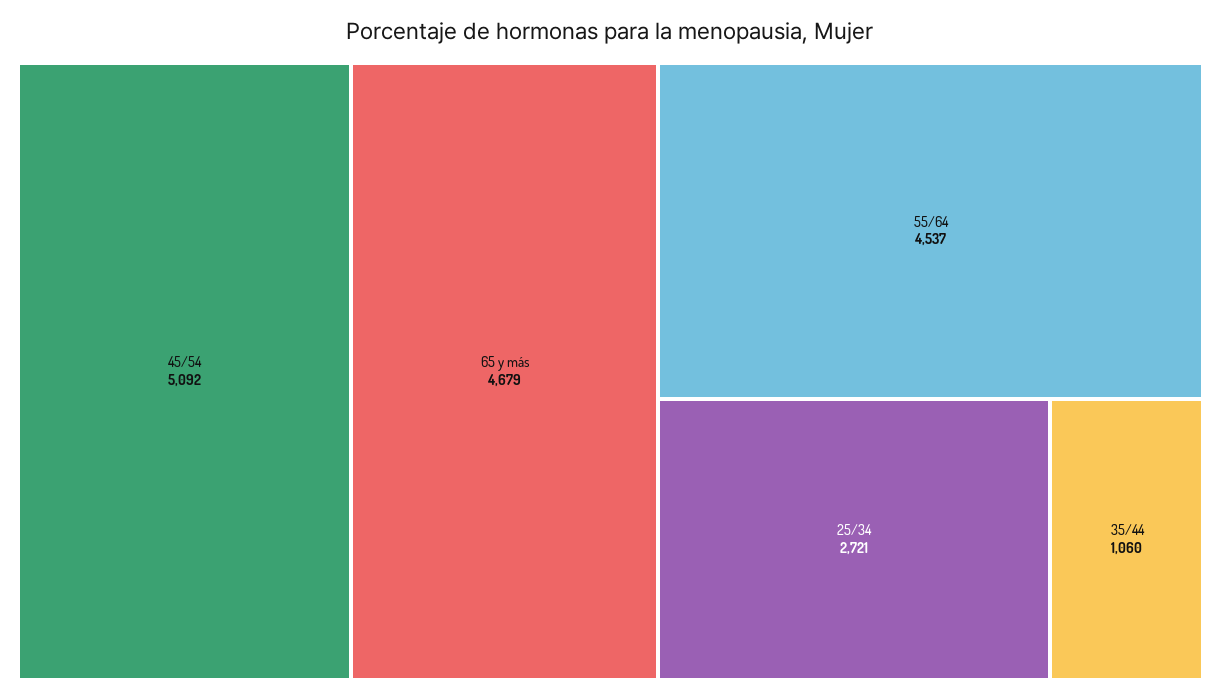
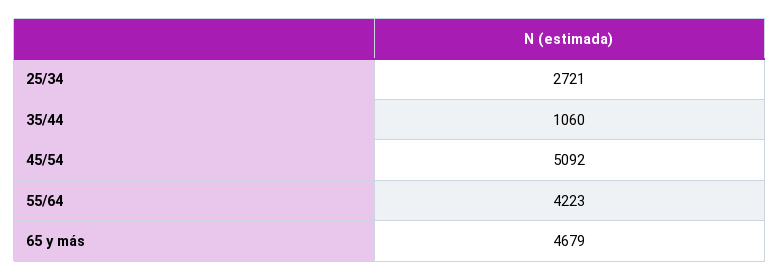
  {
    "45/54": 5092,
    "65 y más": 4679,
-   "55/64": 4537,
+   "55/64": 4223,
    "25/34": 2721,
    "35/44": 1060
  }

